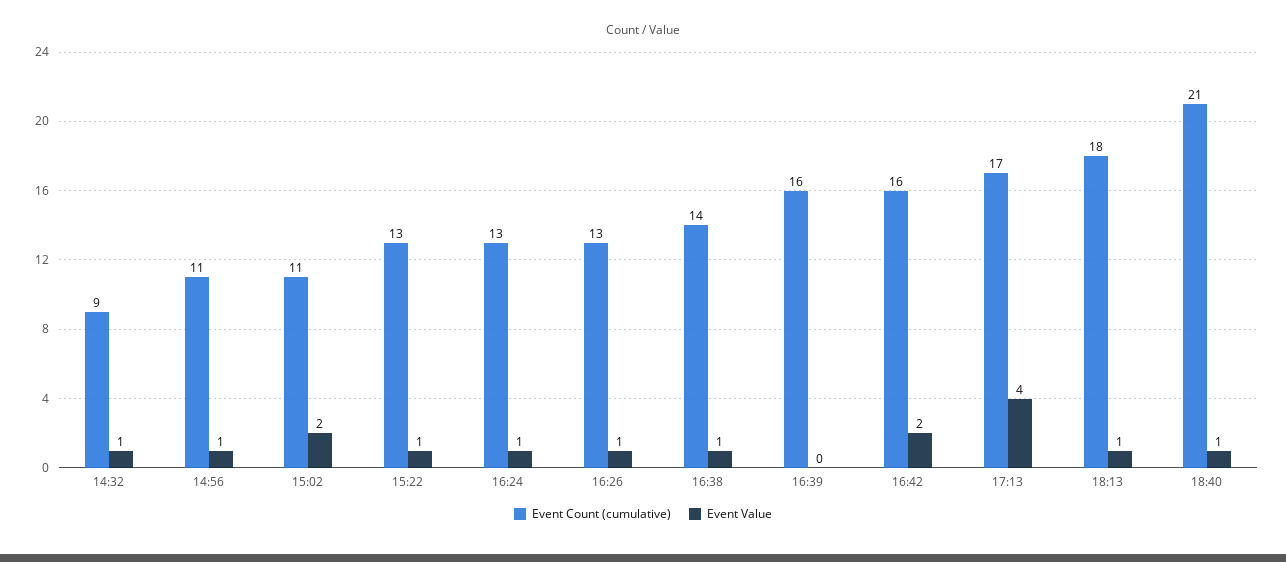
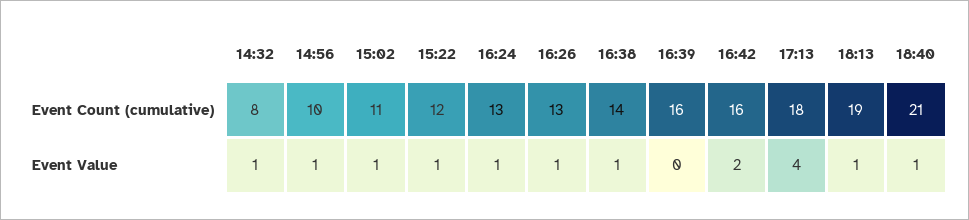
  {
    "Event Count (cumulative)": {
-     "14:32": 9,
+     "14:32": 8,
-     "14:56": 11,
+     "14:56": 10,
      "15:02": 11,
-     "15:22": 13,
+     "15:22": 12,
      "16:24": 13,
      "16:26": 13,
      "16:38": 14,
      "16:39": 16,
      "16:42": 16,
-     "17:13": 17,
+     "17:13": 18,
-     "18:13": 18,
+     "18:13": 19,
      "18:40": 21
    },
    "Event Value": {
      "14:32": 1,
      "14:56": 1,
-     "15:02": 2,
+     "15:02": 1,
      "15:22": 1,
      "16:24": 1,
      "16:26": 1,
      "16:38": 1,
      "16:39": 0,
      "16:42": 2,
      "17:13": 4,
      "18:13": 1,
      "18:40": 1
    }
  }

